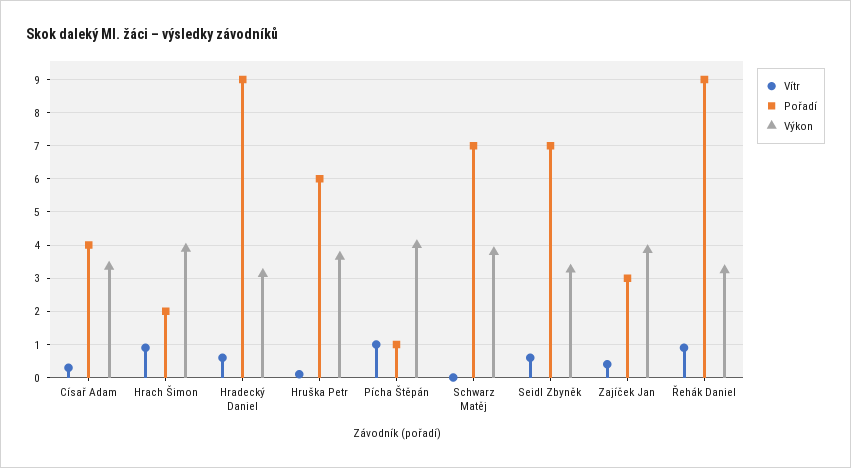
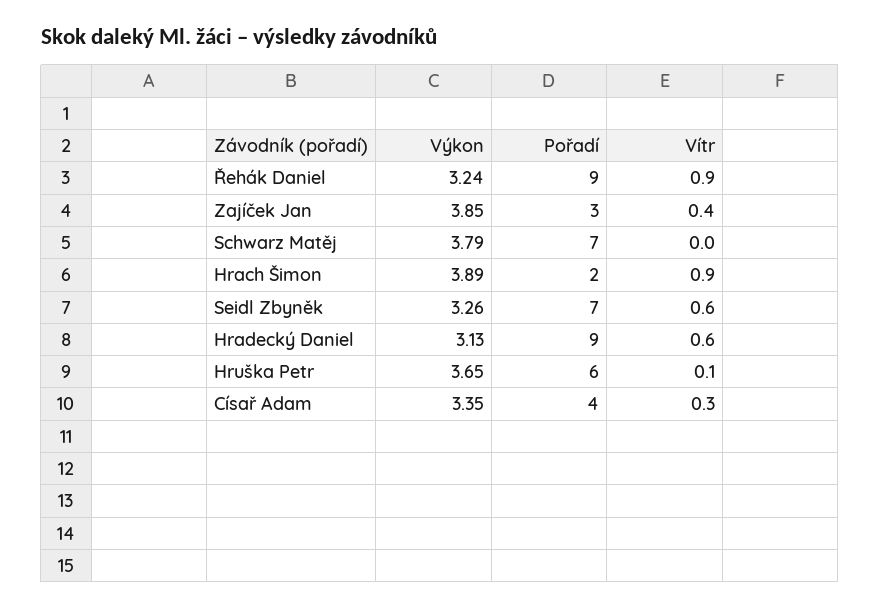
  {
    "Vítr": {
      "Císař Adam": 0.3,
      "Hrach Šimon": 0.9,
      "Hradecký Daniel": 0.6,
      "Hruška Petr": 0.1,
-     "Pícha Štěpán": 1,
      "Schwarz Matěj": 0,
      "Seidl Zbyněk": 0.6,
      "Zajíček Jan": 0.4,
      "Řehák Daniel": 0.9
    },
    "Pořadí": {
      "Císař Adam": 4,
      "Hrach Šimon": 2,
      "Hradecký Daniel": 9,
      "Hruška Petr": 6,
-     "Pícha Štěpán": 1,
      "Schwarz Matěj": 7,
      "Seidl Zbyněk": 7,
      "Zajíček Jan": 3,
      "Řehák Daniel": 9
    },
    "Výkon": {
      "Císař Adam": 3.35,
      "Hrach Šimon": 3.89,
      "Hradecký Daniel": 3.13,
      "Hruška Petr": 3.65,
-     "Pícha Štěpán": 4,
      "Schwarz Matěj": 3.79,
      "Seidl Zbyněk": 3.26,
      "Zajíček Jan": 3.85,
      "Řehák Daniel": 3.24
    }
  }

